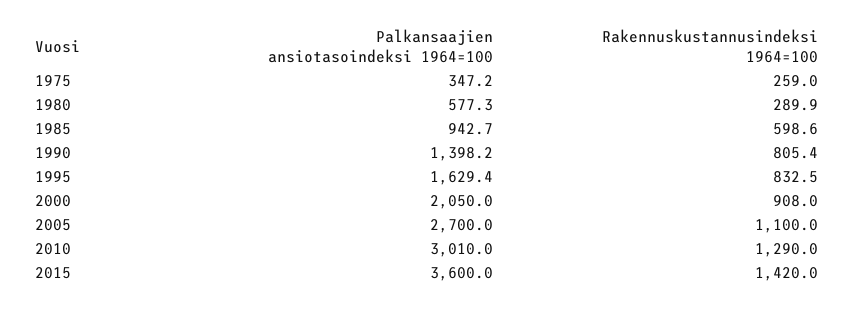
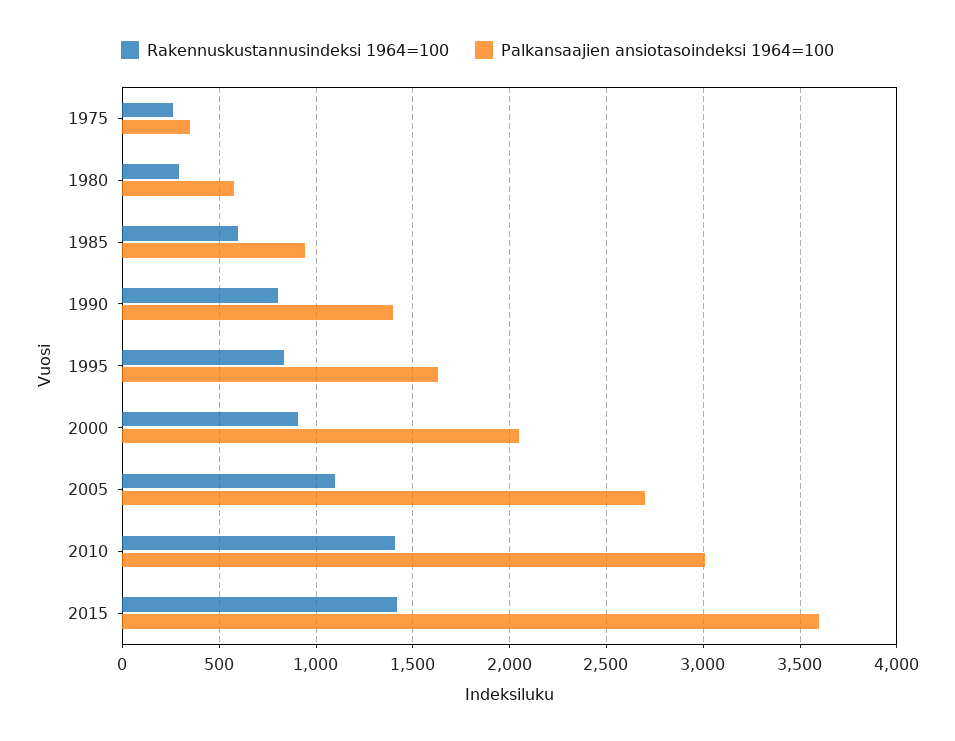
  {
    "Palkansaajien ansiotasoindeksi 1964=100": {
      "1975": 347.2,
      "1980": 577.3,
      "1985": 942.7,
      "1990": 1398.2,
      "1995": 1629.4,
      "2000": 2050,
      "2005": 2700,
      "2010": 3010,
      "2015": 3600
    },
    "Rakennuskustannusindeksi 1964=100": {
      "1975": 259,
      "1980": 289.9,
      "1985": 598.6,
      "1990": 805.4,
      "1995": 832.5,
      "2000": 908,
      "2005": 1100,
-     "2010": 1290,
+     "2010": 1400,
      "2015": 1420
    }
  }

